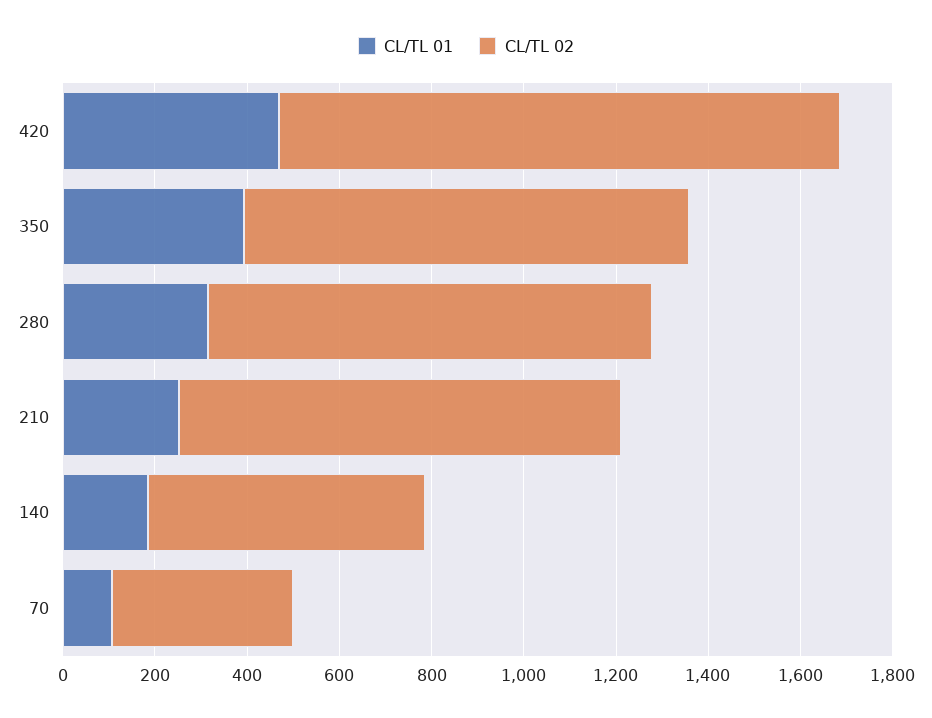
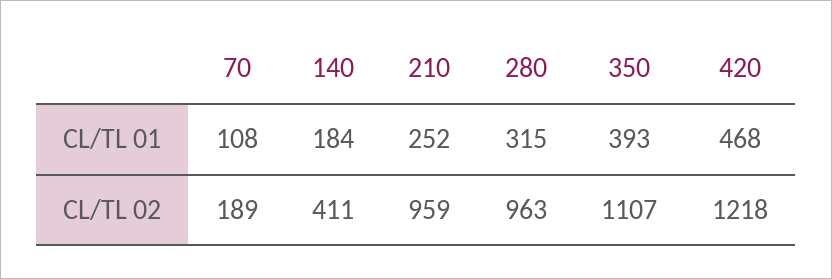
  {
    "CL/TL 01": {
      "420": 468,
      "350": 393,
      "280": 315,
      "210": 252,
      "140": 184,
      "70": 108
    },
    "CL/TL 02": {
      "420": 1218,
-     "350": 950,
+     "350": 1107,
      "280": 963,
      "210": 959,
-     "140": 600,
+     "140": 411,
-     "70": 400
+     "70": 189
    }
  }

